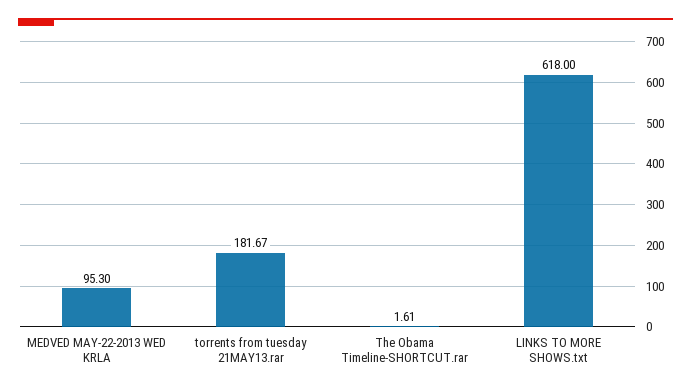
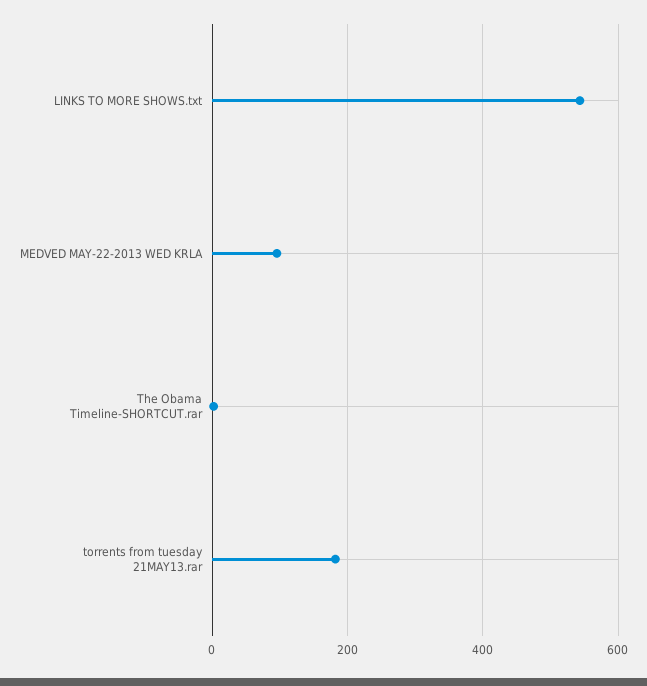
  {
    "MEDVED MAY-22-2013 WED KRLA": 95.3,
    "torrents from tuesday 21MAY13.rar": 181.67,
    "The Obama Timeline-SHORTCUT.rar": 1.61,
-   "LINKS TO MORE SHOWS.txt": 618
+   "LINKS TO MORE SHOWS.txt": 540
  }

